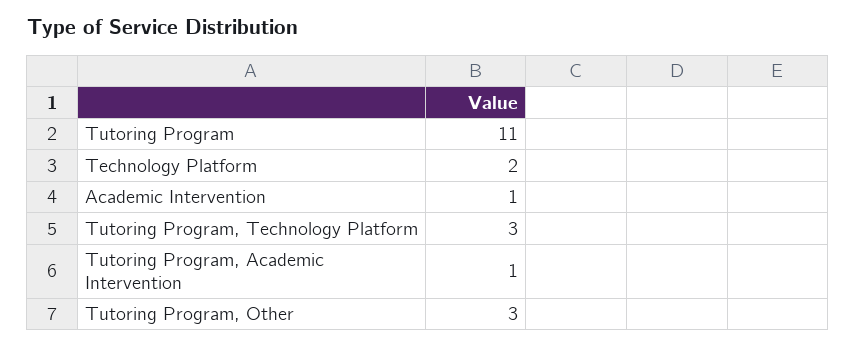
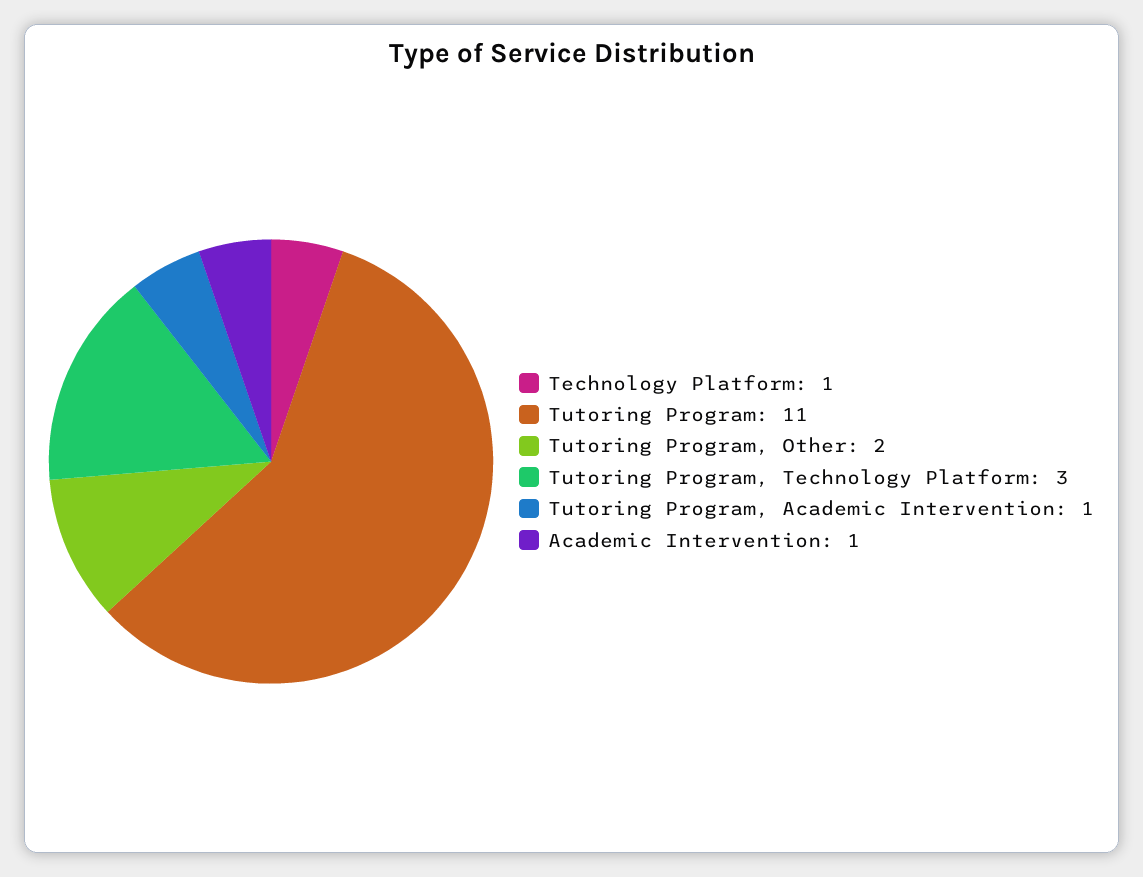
  {
    "Tutoring Program": 11,
-   "Technology Platform": 2,
+   "Technology Platform": 1,
    "Academic Intervention": 1,
    "Tutoring Program, Technology Platform": 3,
    "Tutoring Program, Academic Intervention": 1,
-   "Tutoring Program, Other": 3
+   "Tutoring Program, Other": 2
  }

